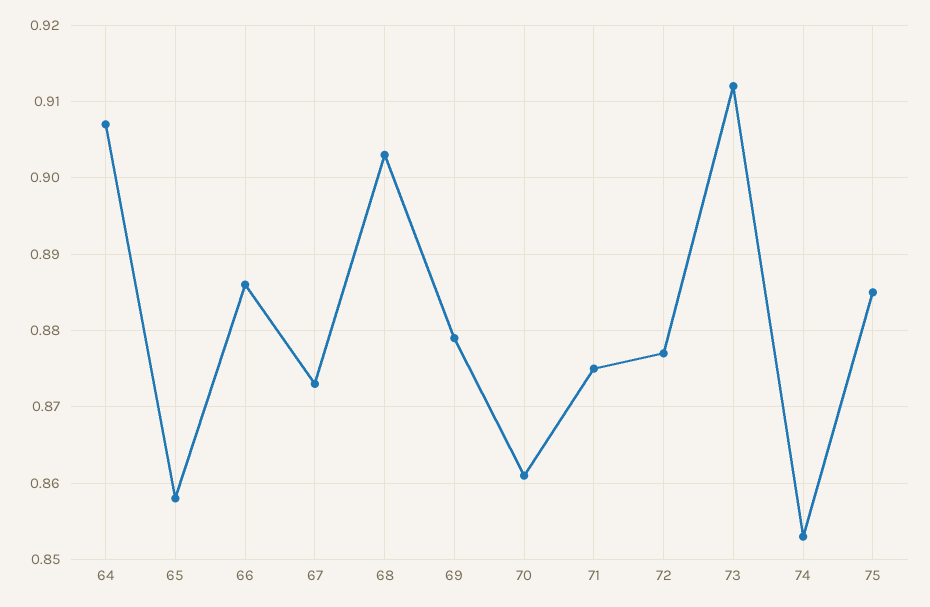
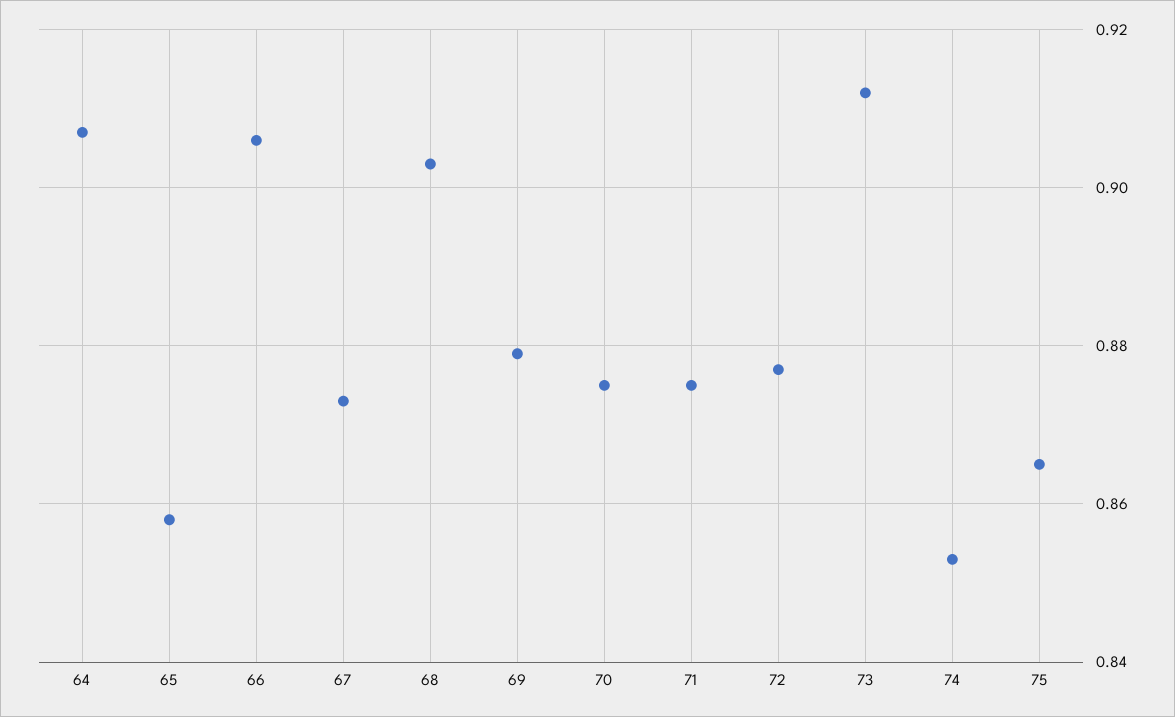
  {
    "64": 0.907,
    "65": 0.858,
-   "66": 0.886,
+   "66": 0.905,
    "67": 0.873,
    "68": 0.903,
    "69": 0.879,
-   "70": 0.861,
+   "70": 0.875,
    "71": 0.875,
    "72": 0.877,
    "73": 0.912,
    "74": 0.853,
-   "75": 0.885
+   "75": 0.865
  }

